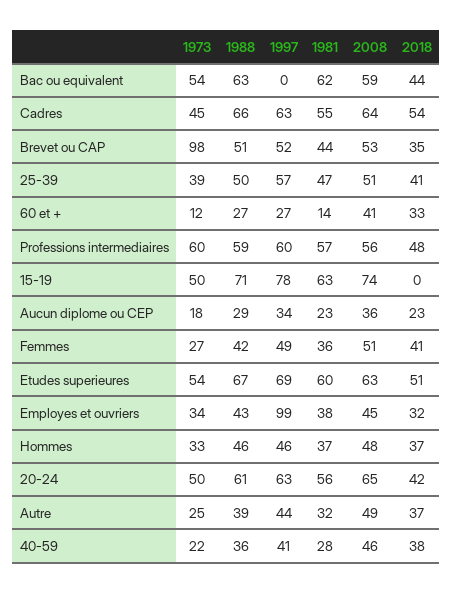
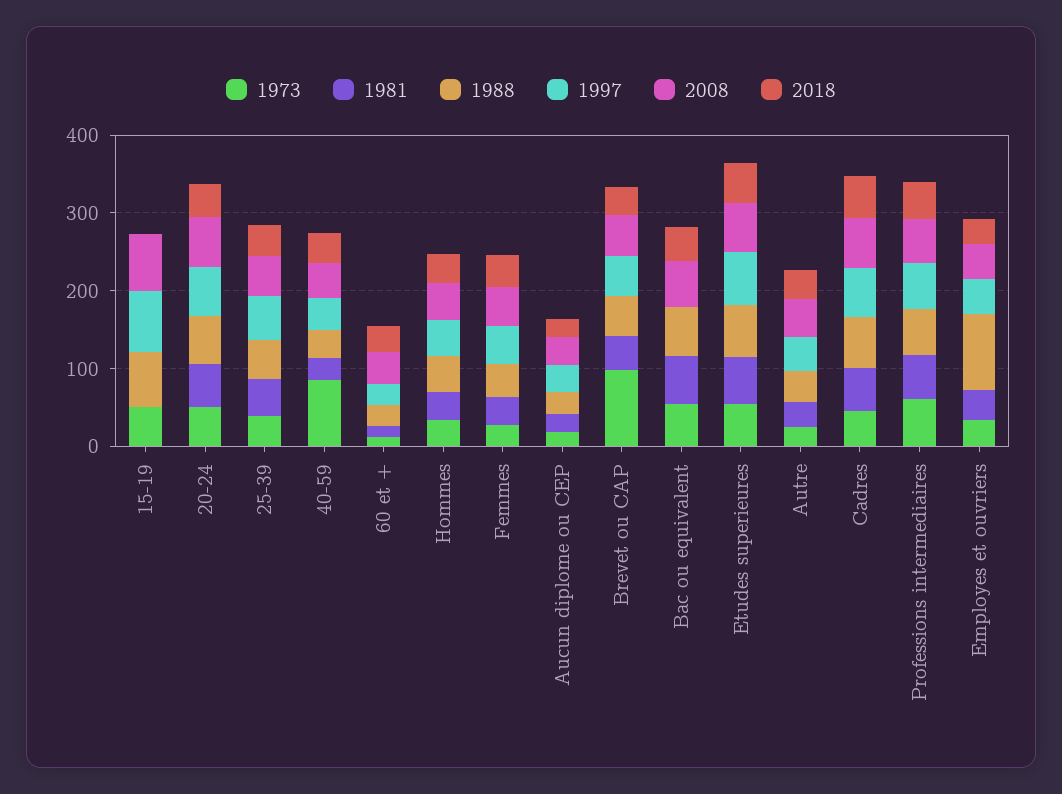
  {
    "1973": {
      "Bac ou equivalent": 54,
      "Cadres": 45,
      "Brevet ou CAP": 98,
      "25-39": 39,
      "60 et +": 12,
      "Professions intermediaires": 60,
      "15-19": 50,
      "Aucun diplome ou CEP": 18,
      "Femmes": 27,
      "Etudes superieures": 54,
      "Employes et ouvriers": 34,
      "Hommes": 33,
      "20-24": 50,
      "Autre": 25,
-     "40-59": 22
+     "40-59": 80
    },
    "1988": {
      "Bac ou equivalent": 63,
      "Cadres": 66,
      "Brevet ou CAP": 51,
      "25-39": 50,
      "60 et +": 27,
      "Professions intermediaires": 59,
      "15-19": 71,
      "Aucun diplome ou CEP": 29,
      "Femmes": 42,
      "Etudes superieures": 67,
-     "Employes et ouvriers": 43,
+     "Employes et ouvriers": 100,
      "Hommes": 46,
      "20-24": 61,
      "Autre": 39,
      "40-59": 36
    },
    "1997": {
      "Bac ou equivalent": 0,
      "Cadres": 63,
      "Brevet ou CAP": 52,
      "25-39": 57,
      "60 et +": 27,
      "Professions intermediaires": 60,
      "15-19": 78,
      "Aucun diplome ou CEP": 34,
      "Femmes": 49,
      "Etudes superieures": 69,
-     "Employes et ouvriers": 99,
+     "Employes et ouvriers": 40,
      "Hommes": 46,
      "20-24": 63,
      "Autre": 44,
      "40-59": 41
    },
    "1981": {
      "Bac ou equivalent": 62,
      "Cadres": 55,
      "Brevet ou CAP": 44,
      "25-39": 47,
      "60 et +": 14,
      "Professions intermediaires": 57,
-     "15-19": 63,
+     "15-19": 0,
      "Aucun diplome ou CEP": 23,
      "Femmes": 36,
      "Etudes superieures": 60,
      "Employes et ouvriers": 38,
      "Hommes": 37,
      "20-24": 56,
      "Autre": 32,
      "40-59": 28
    },
    "2008": {
      "Bac ou equivalent": 59,
      "Cadres": 64,
      "Brevet ou CAP": 53,
      "25-39": 51,
      "60 et +": 41,
      "Professions intermediaires": 56,
      "15-19": 74,
      "Aucun diplome ou CEP": 36,
      "Femmes": 51,
      "Etudes superieures": 63,
      "Employes et ouvriers": 45,
      "Hommes": 48,
      "20-24": 65,
      "Autre": 49,
      "40-59": 46
    },
    "2018": {
      "Bac ou equivalent": 44,
      "Cadres": 54,
      "Brevet ou CAP": 35,
      "25-39": 41,
      "60 et +": 33,
      "Professions intermediaires": 48,
      "15-19": 0,
      "Aucun diplome ou CEP": 23,
      "Femmes": 41,
      "Etudes superieures": 51,
      "Employes et ouvriers": 32,
      "Hommes": 37,
      "20-24": 42,
      "Autre": 37,
      "40-59": 38
    }
  }

